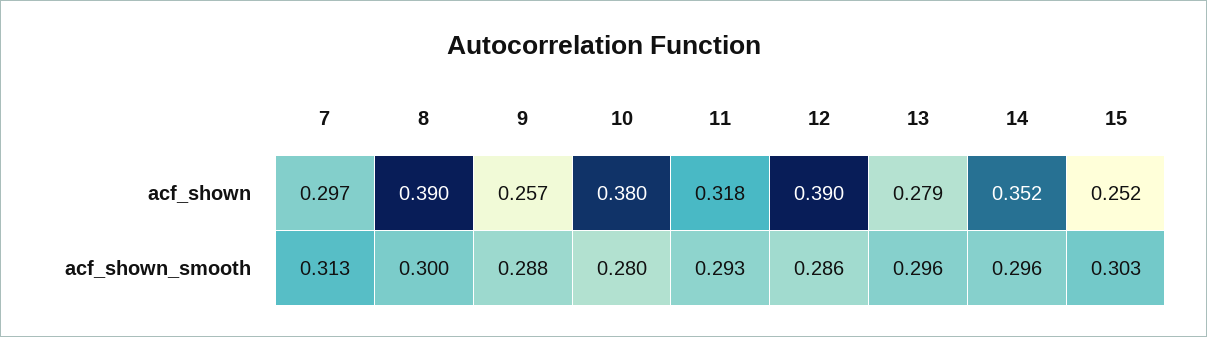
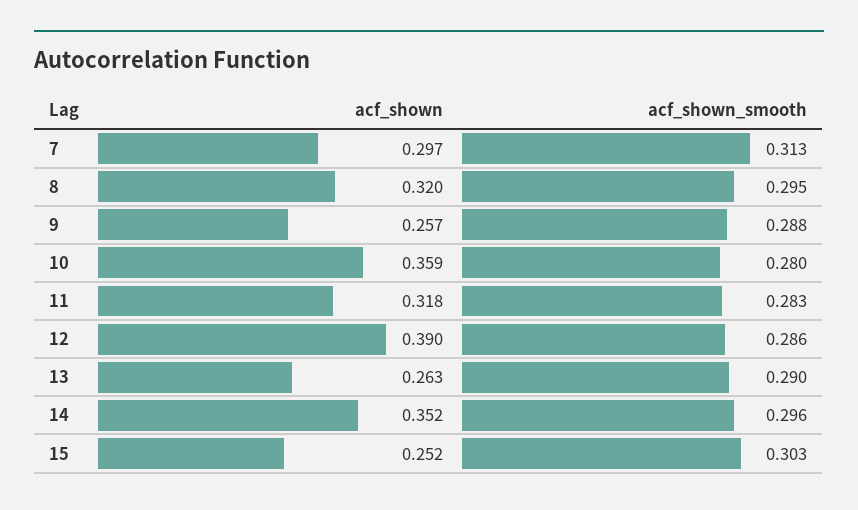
  {
    "7": {
      "acf_shown": 0.297,
      "acf_shown_smooth": 0.313
    },
    "8": {
-     "acf_shown": 0.39,
+     "acf_shown": 0.32,
-     "acf_shown_smooth": 0.3
+     "acf_shown_smooth": 0.295
    },
    "9": {
      "acf_shown": 0.257,
      "acf_shown_smooth": 0.288
    },
    "10": {
-     "acf_shown": 0.38,
+     "acf_shown": 0.359,
      "acf_shown_smooth": 0.28
    },
    "11": {
      "acf_shown": 0.318,
-     "acf_shown_smooth": 0.293
+     "acf_shown_smooth": 0.283
    },
    "12": {
      "acf_shown": 0.39,
      "acf_shown_smooth": 0.286
    },
    "13": {
-     "acf_shown": 0.279,
+     "acf_shown": 0.263,
-     "acf_shown_smooth": 0.296
+     "acf_shown_smooth": 0.29
    },
    "14": {
      "acf_shown": 0.352,
      "acf_shown_smooth": 0.296
    },
    "15": {
      "acf_shown": 0.252,
      "acf_shown_smooth": 0.303
    }
  }

